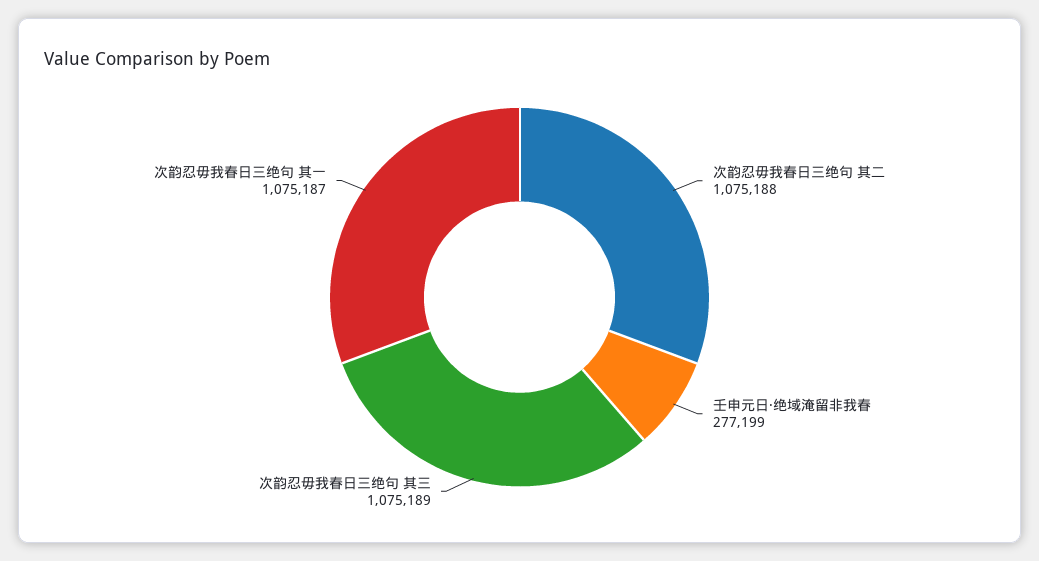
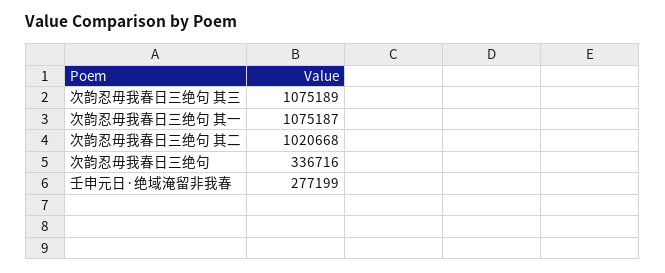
  {
-   "次韵忍毋我春日三绝句 其二": 1075188,
+   "次韵忍毋我春日三绝句 其二": 1020668,
    "壬申元日·绝域淹留非我春": 277199,
    "次韵忍毋我春日三绝句 其三": 1075189,
-   "次韵忍毋我春日三绝句 其一": 1075187
+   "次韵忍毋我春日三绝句 其一": 1075187,
+   "次韵忍毋我春日三绝句": 336716
  }

